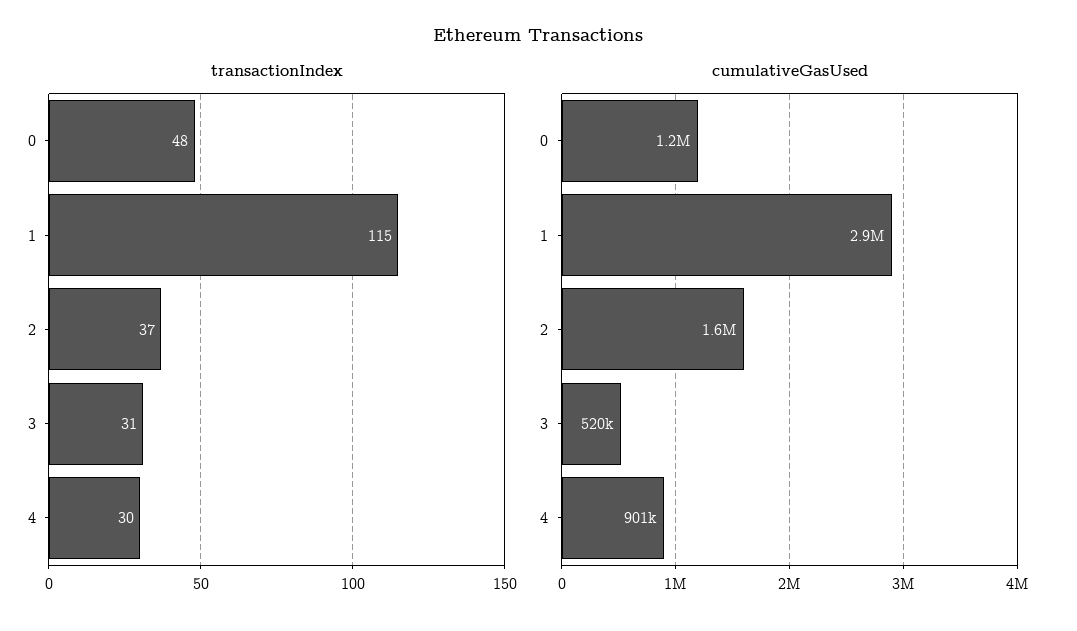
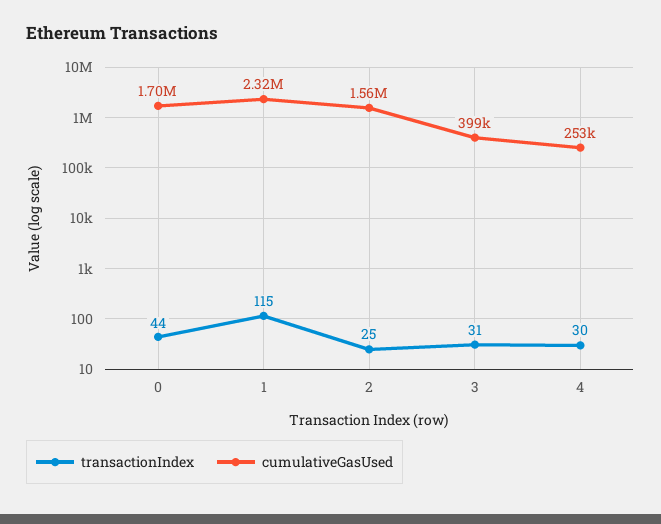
  {
    "transactionIndex": {
-     "0": 48,
+     "0": 44,
      "1": 115,
-     "2": 37,
+     "2": 25,
      "3": 31,
      "4": 30
    },
    "cumulativeGasUsed": {
-     "0": 1200000,
+     "0": 1700000,
-     "1": 2900000,
+     "1": 2320000,
      "2": 1560000,
-     "3": 520000,
+     "3": 399000,
-     "4": 901000
+     "4": 253000
    }
  }

